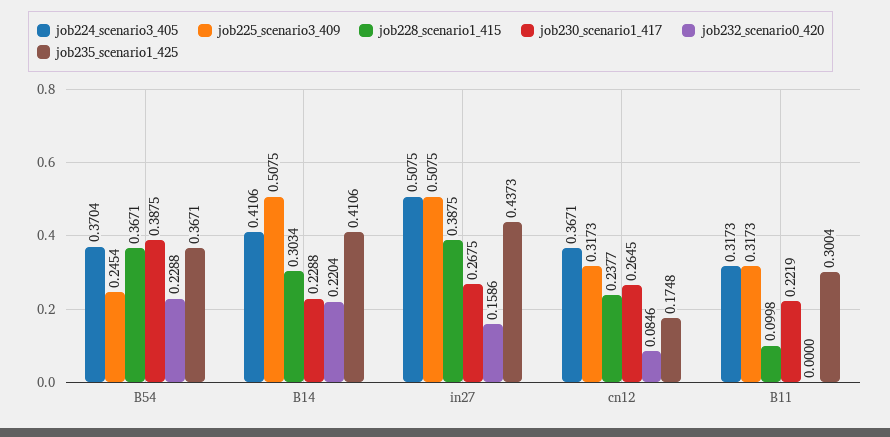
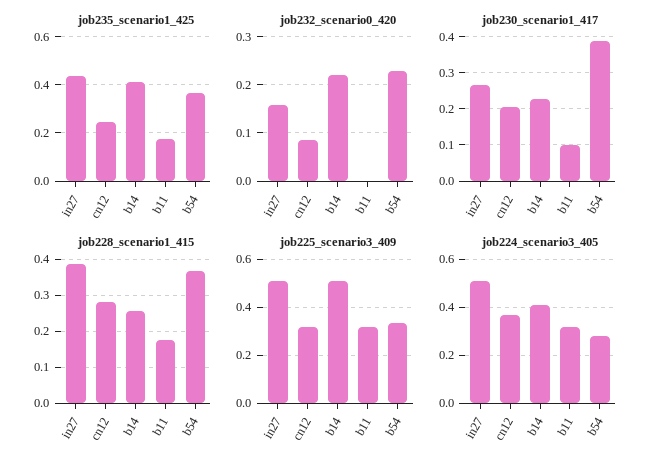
  {
    "job224_scenario3_405": {
-     "B54": 0.3704,
+     "B54": 0.275,
      "B14": 0.4106,
      "in27": 0.5075,
      "cn12": 0.3671,
      "B11": 0.3173
    },
    "job225_scenario3_409": {
-     "B54": 0.2454,
+     "B54": 0.325,
      "B14": 0.5075,
      "in27": 0.5075,
      "cn12": 0.3173,
      "B11": 0.3173
    },
    "job228_scenario1_415": {
      "B54": 0.3671,
-     "B14": 0.3034,
+     "B14": 0.26,
      "in27": 0.3875,
-     "cn12": 0.2377,
+     "cn12": 0.28,
-     "B11": 0.0998
+     "B11": 0.18
    },
    "job230_scenario1_417": {
      "B54": 0.3875,
      "B14": 0.2288,
      "in27": 0.2675,
-     "cn12": 0.2645,
+     "cn12": 0.2,
-     "B11": 0.2219
+     "B11": 0.1
    },
    "job232_scenario0_420": {
      "B54": 0.2288,
      "B14": 0.2204,
      "in27": 0.1586,
      "cn12": 0.0846,
      "B11": 0
    },
    "job235_scenario1_425": {
      "B54": 0.3671,
      "B14": 0.4106,
      "in27": 0.4373,
-     "cn12": 0.1748,
+     "cn12": 0.25,
-     "B11": 0.3004
+     "B11": 0.175
    }
  }

